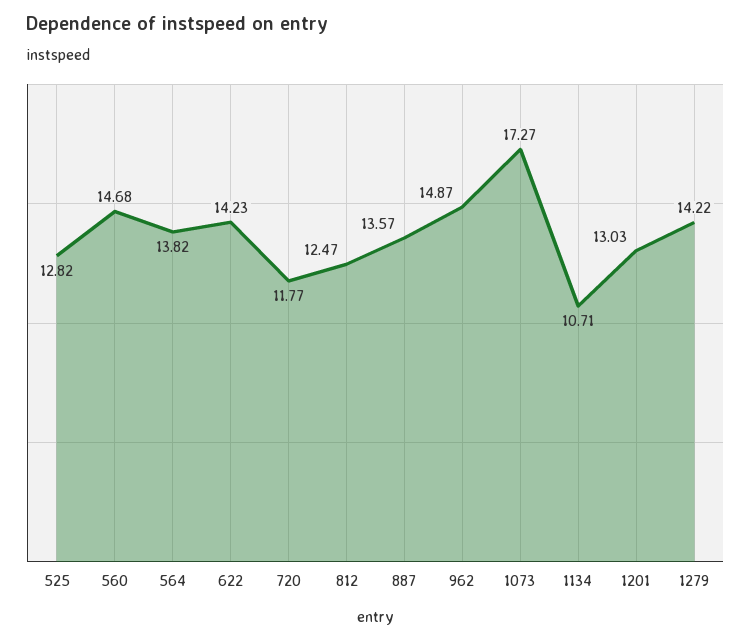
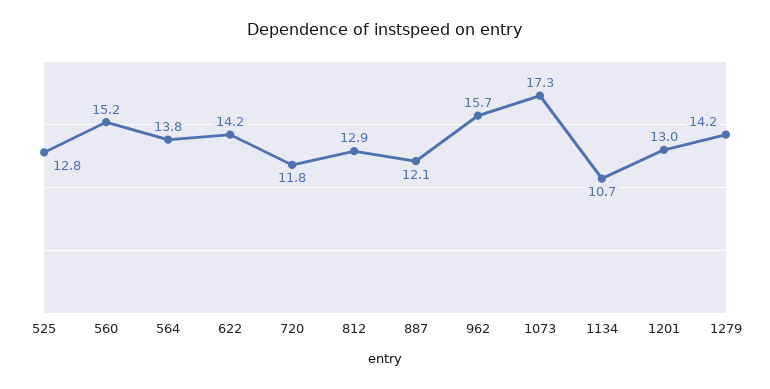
  {
    "525": 12.82,
-   "560": 14.68,
+   "560": 15.2,
    "564": 13.82,
    "622": 14.23,
    "720": 11.77,
-   "812": 12.47,
+   "812": 12.9,
-   "887": 13.57,
+   "887": 12.1,
-   "962": 14.87,
+   "962": 15.7,
    "1073": 17.27,
    "1134": 10.71,
    "1201": 13.03,
    "1279": 14.22
  }

